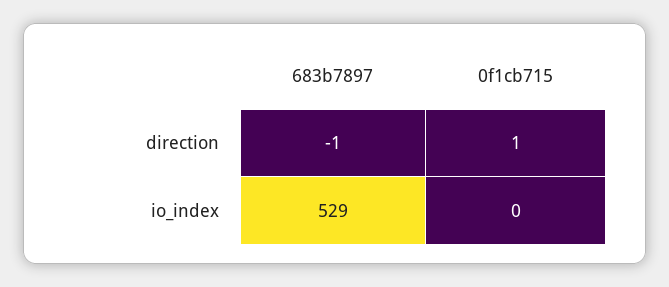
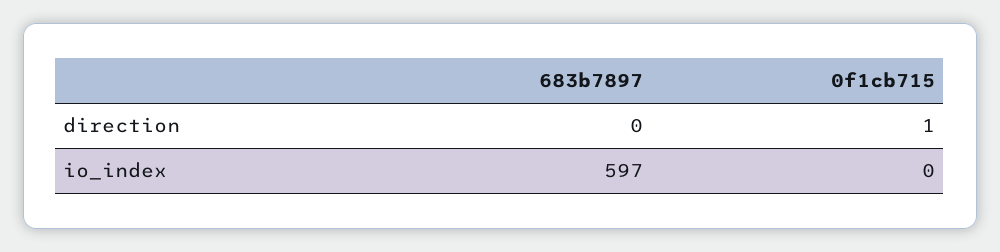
  {
    "683b7897": {
-     "direction": -1,
+     "direction": 0,
-     "io_index": 529
+     "io_index": 597
    },
    "0f1cb715": {
      "direction": 1,
      "io_index": 0
    }
  }

